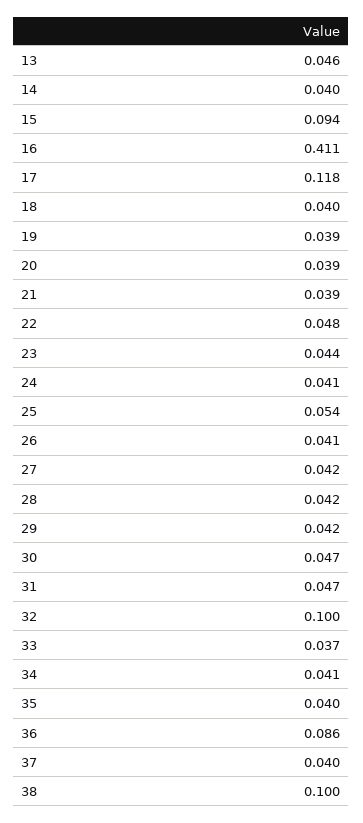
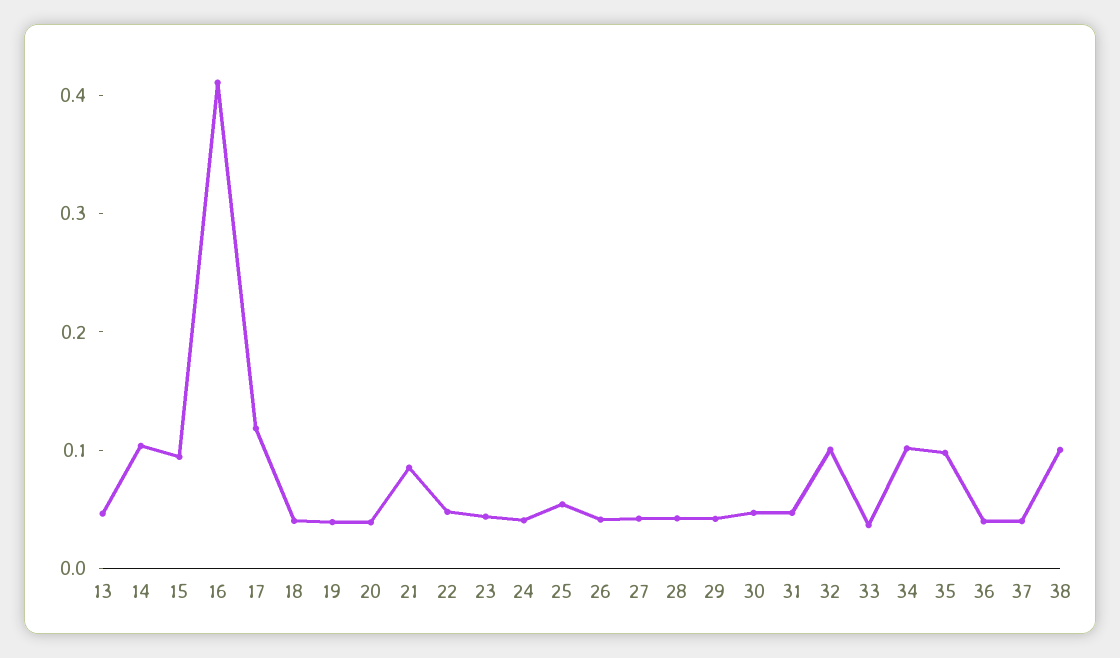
  {
    "13": 0.046,
-   "14": 0.04,
+   "14": 0.1,
    "15": 0.094,
    "16": 0.411,
    "17": 0.118,
    "18": 0.04,
    "19": 0.039,
    "20": 0.039,
-   "21": 0.039,
+   "21": 0.08,
    "22": 0.048,
    "23": 0.044,
    "24": 0.041,
    "25": 0.054,
    "26": 0.041,
    "27": 0.042,
    "28": 0.042,
    "29": 0.042,
    "30": 0.047,
    "31": 0.047,
    "32": 0.1,
    "33": 0.037,
-   "34": 0.041,
+   "34": 0.1,
-   "35": 0.04,
+   "35": 0.1,
-   "36": 0.086,
+   "36": 0.04,
    "37": 0.04,
    "38": 0.1
  }

